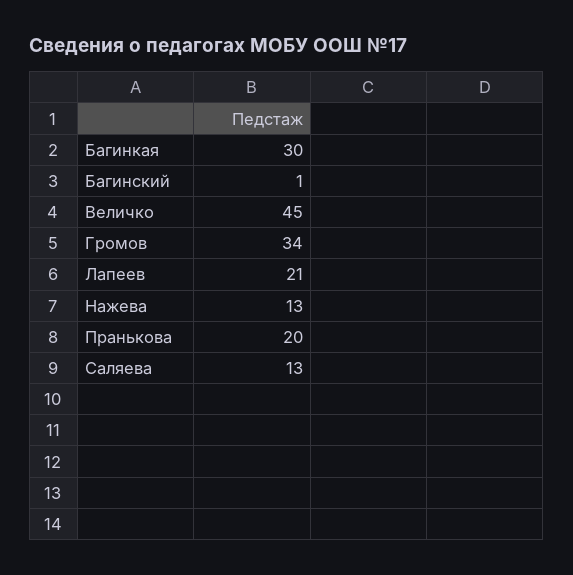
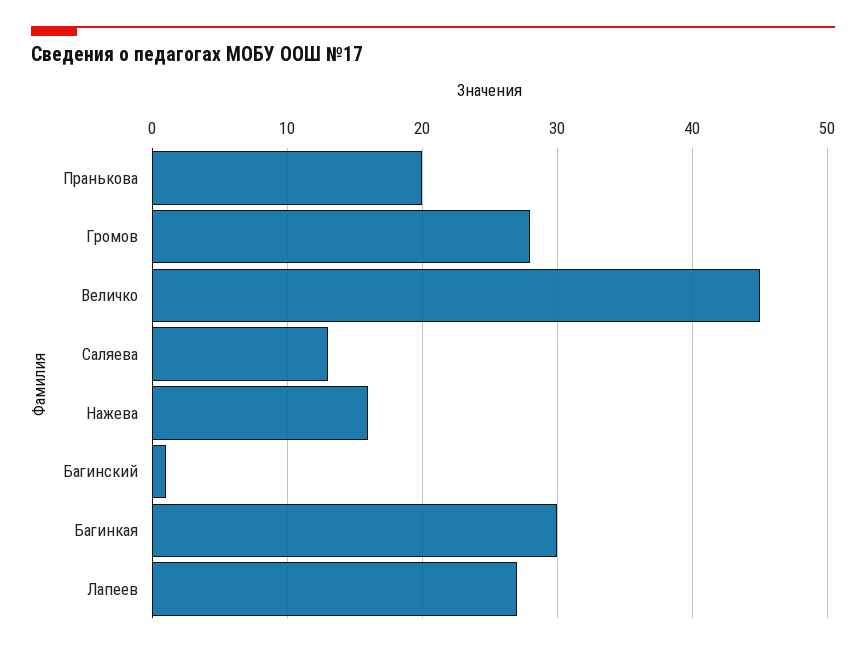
  {
    "Багинкая": 30,
    "Багинский": 1,
    "Величко": 45,
-   "Громов": 34,
+   "Громов": 28,
-   "Лапеев": 21,
+   "Лапеев": 27,
-   "Нажева": 13,
+   "Нажева": 16,
    "Пранькова": 20,
    "Саляева": 13
  }

